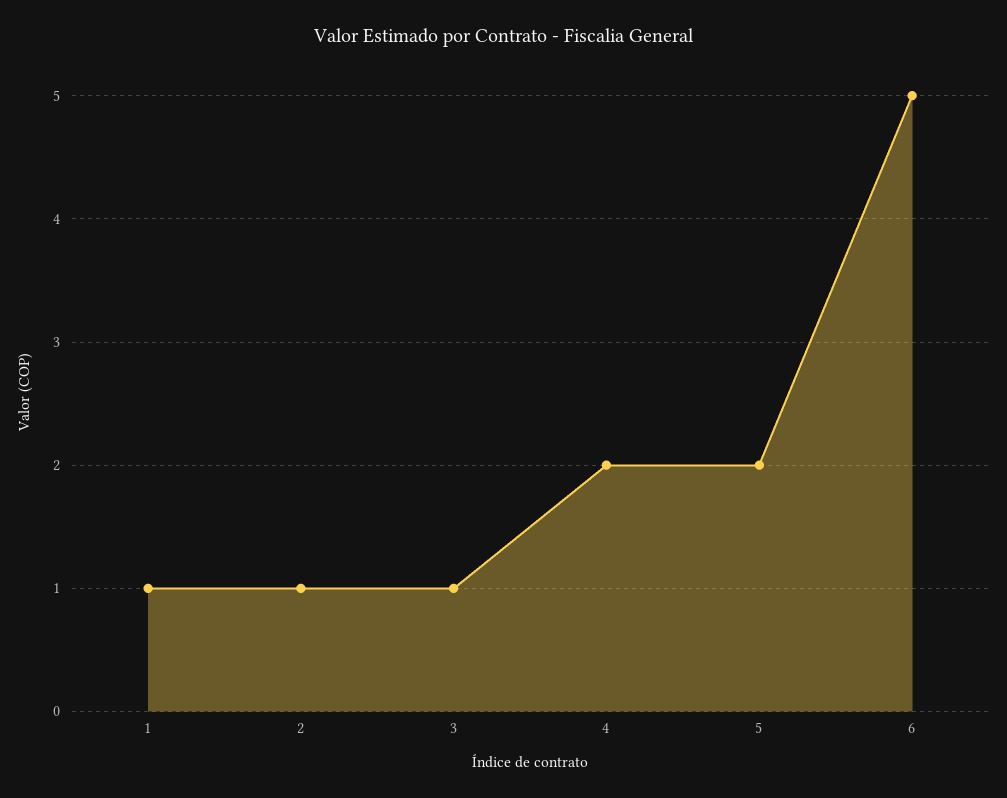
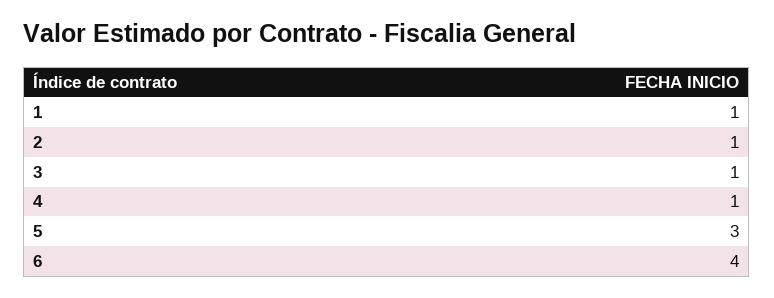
  {
    "1": 1,
    "2": 1,
    "3": 1,
-   "4": 2,
+   "4": 1,
-   "5": 2,
+   "5": 3,
-   "6": 5
+   "6": 4
  }

